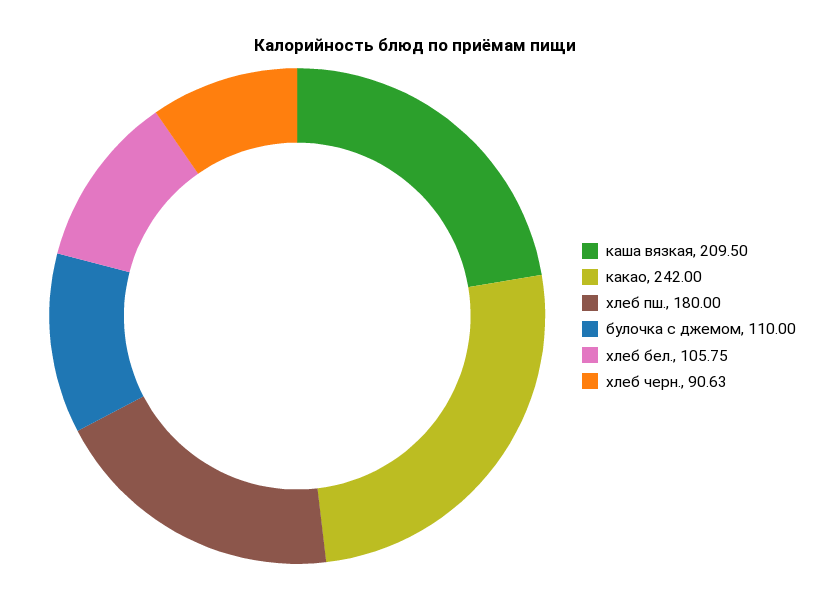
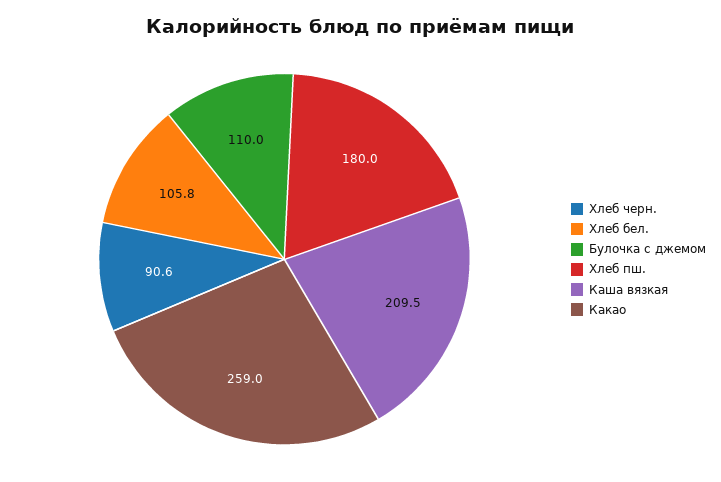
  {
    "каша вязкая": 209.5,
-   "какао": 242,
+   "какао": 259,
    "хлеб пш.": 180,
    "булочка с джемом": 110,
    "хлеб бел.": 105.75,
    "хлеб черн.": 90.63
  }

